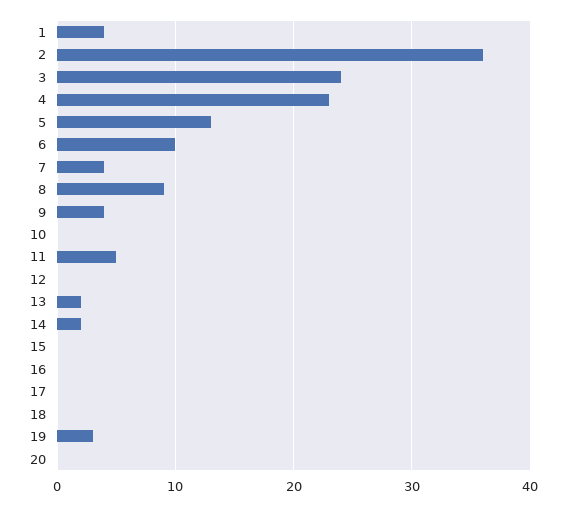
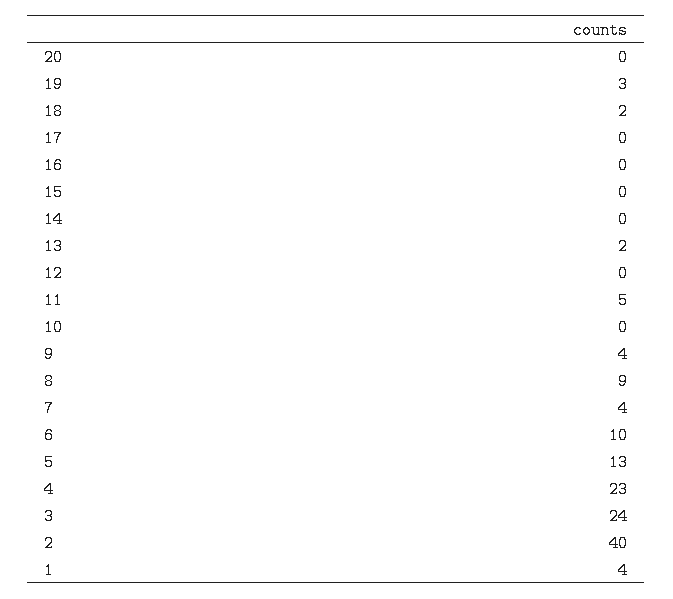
  {
    "1": 4,
-   "2": 36,
+   "2": 40,
    "3": 24,
    "4": 23,
    "5": 13,
    "6": 10,
    "7": 4,
    "8": 9,
    "9": 4,
    "10": 0,
    "11": 5,
    "12": 0,
    "13": 2,
-   "14": 2,
+   "14": 0,
    "15": 0,
    "16": 0,
    "17": 0,
-   "18": 0,
+   "18": 2,
    "19": 3,
    "20": 0
  }

